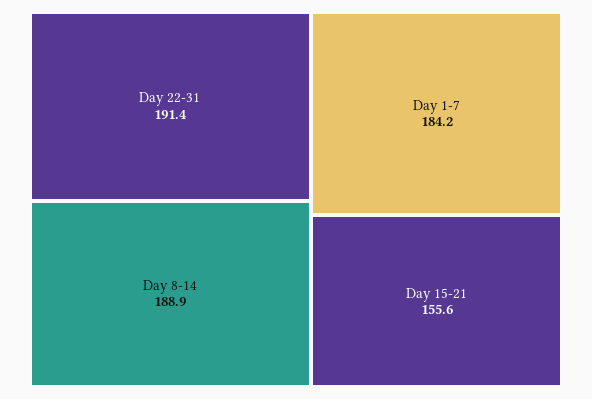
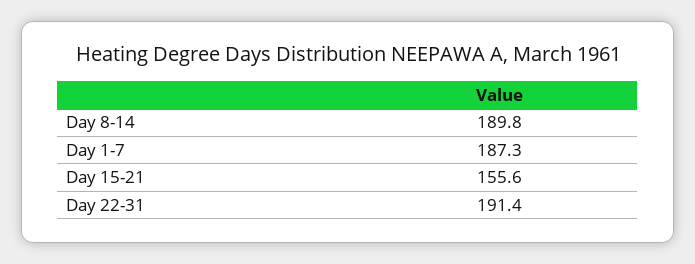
  {
    "Day 22-31": 191.4,
-   "Day 8-14": 188.9,
+   "Day 8-14": 189.8,
-   "Day 1-7": 184.2,
+   "Day 1-7": 187.3,
    "Day 15-21": 155.6
  }

